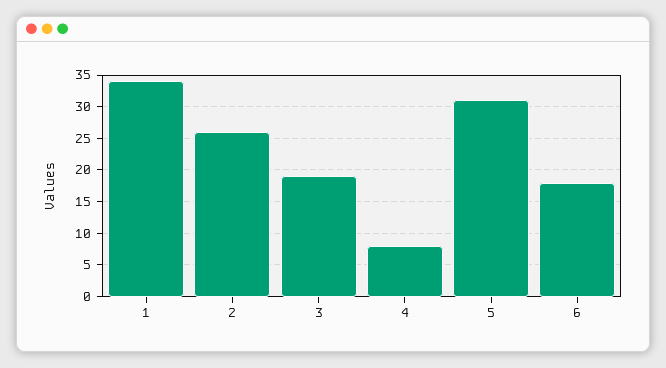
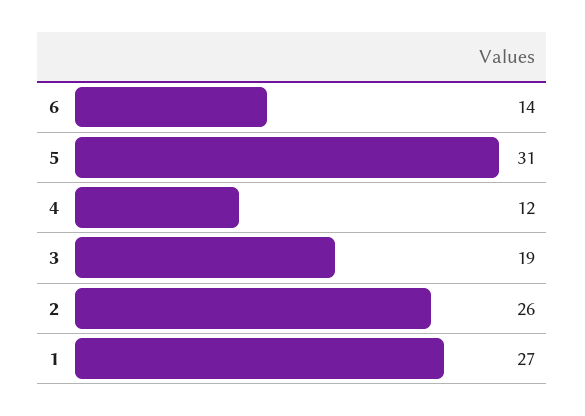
  {
-   "1": 34,
+   "1": 27,
    "2": 26,
    "3": 19,
-   "4": 8,
+   "4": 12,
    "5": 31,
-   "6": 18
+   "6": 14
  }

